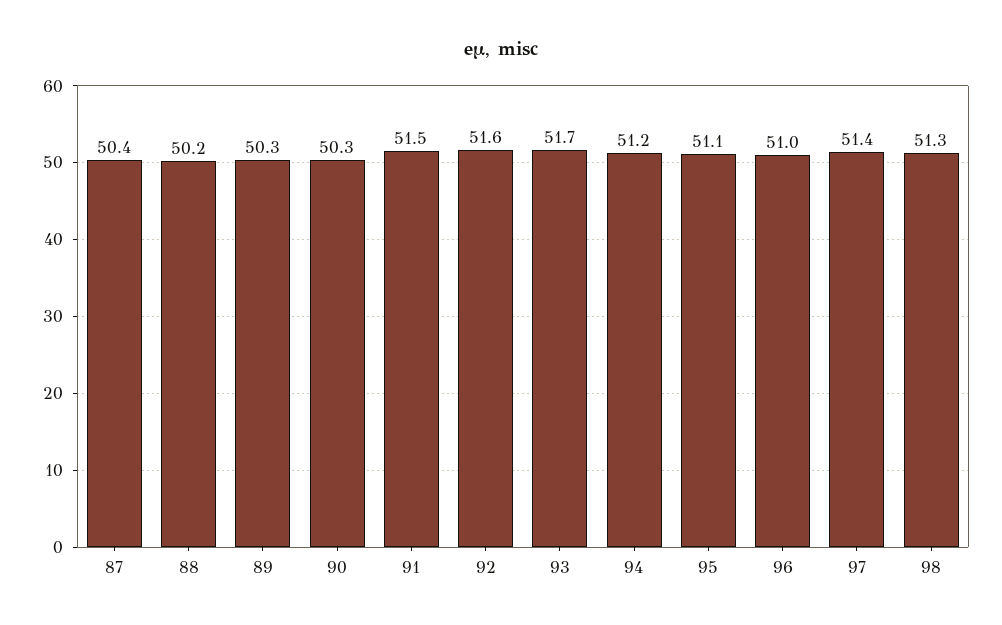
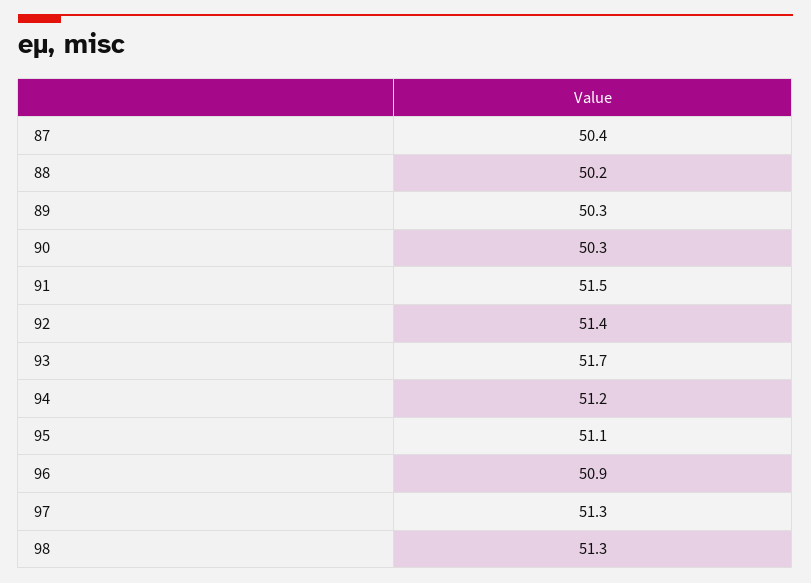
  {
    "87": 50.4,
    "88": 50.2,
    "89": 50.3,
    "90": 50.3,
    "91": 51.5,
-   "92": 51.6,
+   "92": 51.4,
    "93": 51.7,
    "94": 51.2,
    "95": 51.1,
-   "96": 51,
+   "96": 50.9,
-   "97": 51.4,
+   "97": 51.3,
    "98": 51.3
  }

